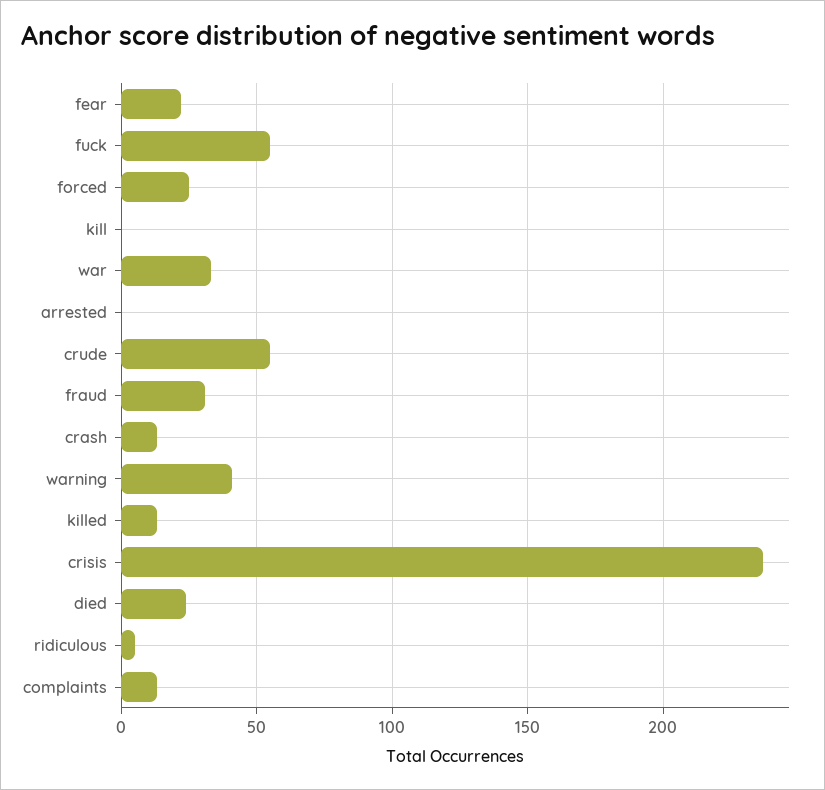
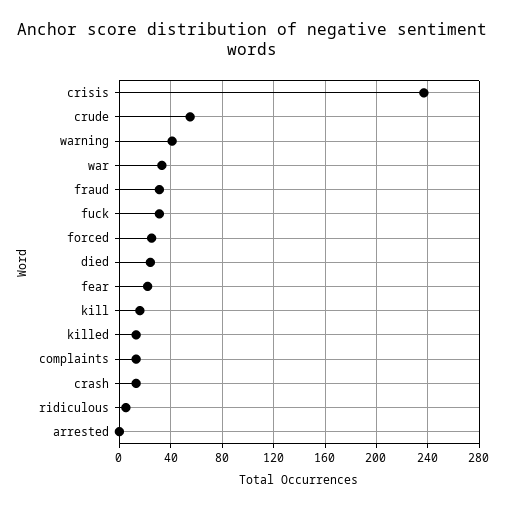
  {
    "fear": 20,
-   "fuck": 55,
+   "fuck": 30,
    "forced": 25,
-   "kill": 0,
+   "kill": 15,
    "war": 35,
    "arrested": 0,
    "crude": 55,
    "fraud": 30,
    "crash": 15,
    "warning": 40,
    "killed": 15,
    "crisis": 235,
    "died": 25,
    "ridiculous": 5,
    "complaints": 15
  }

